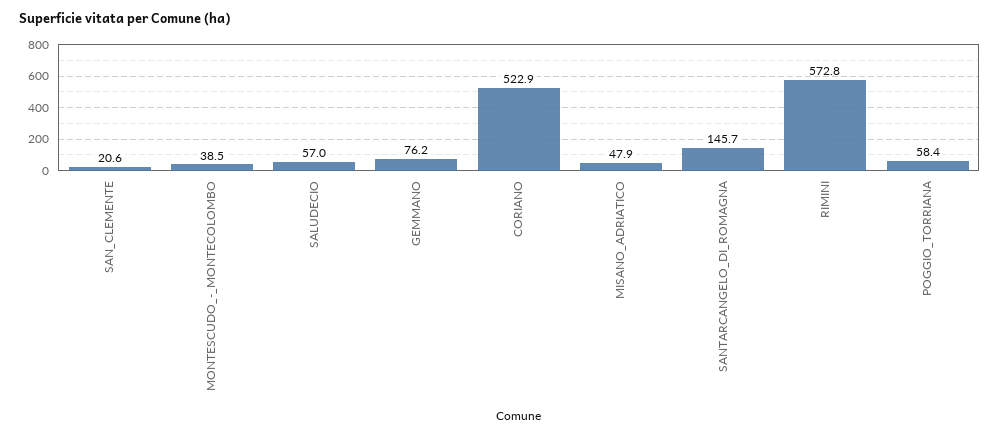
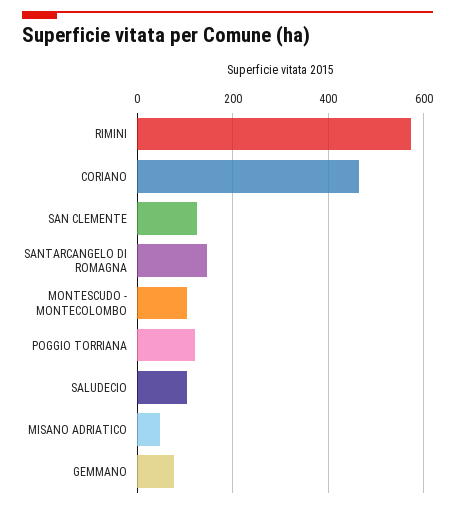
  {
-   "SAN_CLEMENTE": 20.6,
+   "SAN_CLEMENTE": 120,
-   "MONTESCUDO_-_MONTECOLOMBO": 38.5,
+   "MONTESCUDO_-_MONTECOLOMBO": 100,
-   "SALUDECIO": 57,
+   "SALUDECIO": 100,
    "GEMMANO": 76.2,
-   "CORIANO": 522.9,
+   "CORIANO": 460,
    "MISANO_ADRIATICO": 47.9,
    "SANTARCANGELO_DI_ROMAGNA": 145.7,
    "RIMINI": 572.8,
-   "POGGIO_TORRIANA": 58.4
+   "POGGIO_TORRIANA": 120
  }

